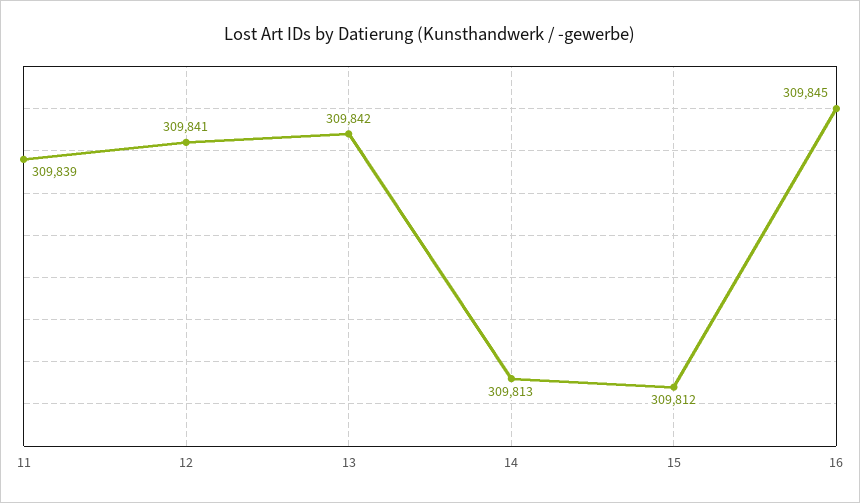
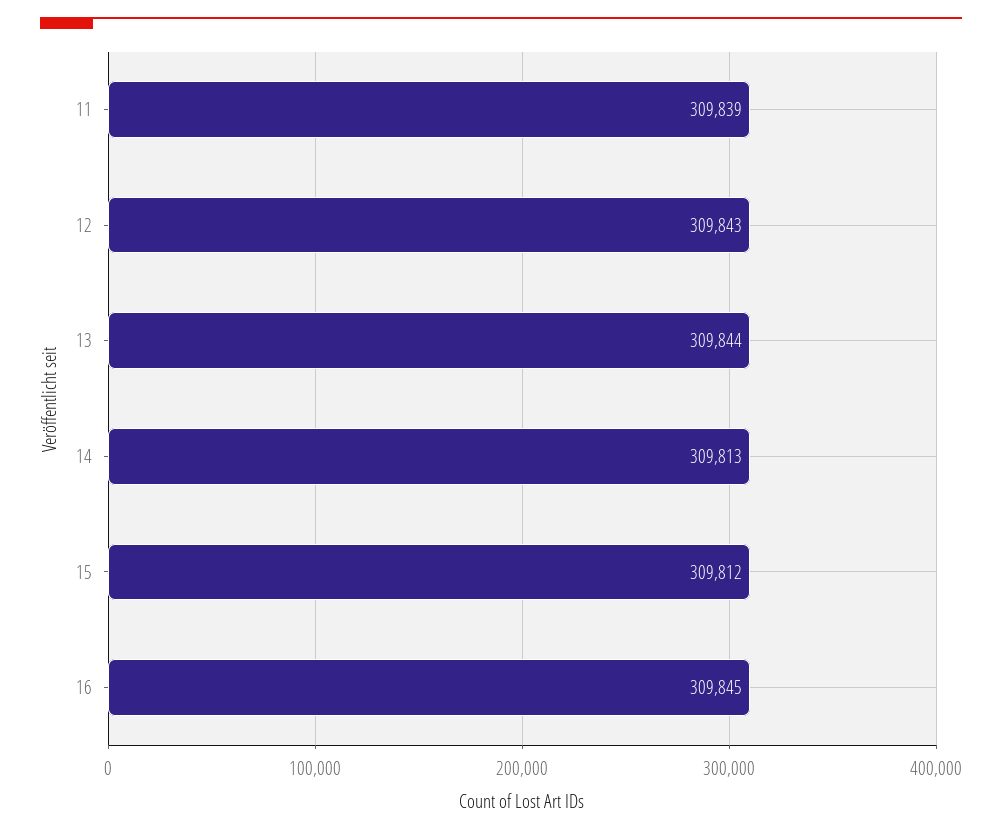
  {
    "11": 309839,
-   "12": 309841,
+   "12": 309843,
-   "13": 309842,
+   "13": 309844,
    "14": 309813,
    "15": 309812,
    "16": 309845
  }

